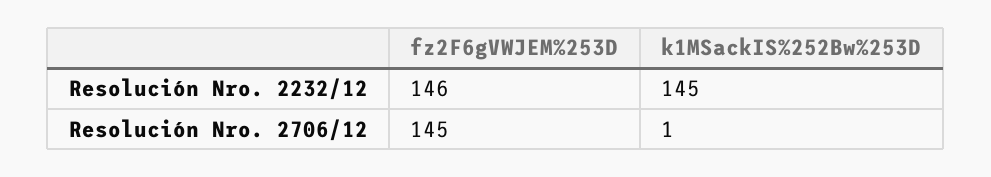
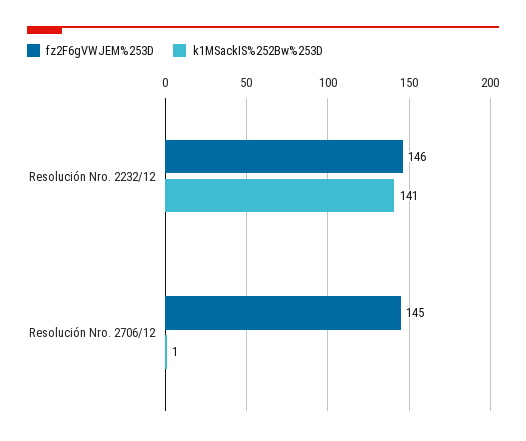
  {
    "fz2F6gVWJEM%253D": {
      "Resolución Nro. 2232/12": 146,
      "Resolución Nro. 2706/12": 145
    },
    "k1MSackIS%252Bw%253D": {
-     "Resolución Nro. 2232/12": 145,
+     "Resolución Nro. 2232/12": 141,
      "Resolución Nro. 2706/12": 1
    }
  }

